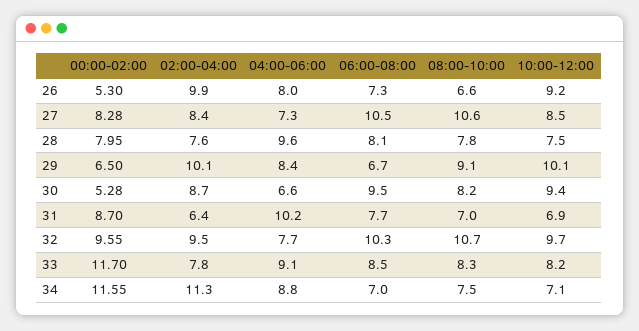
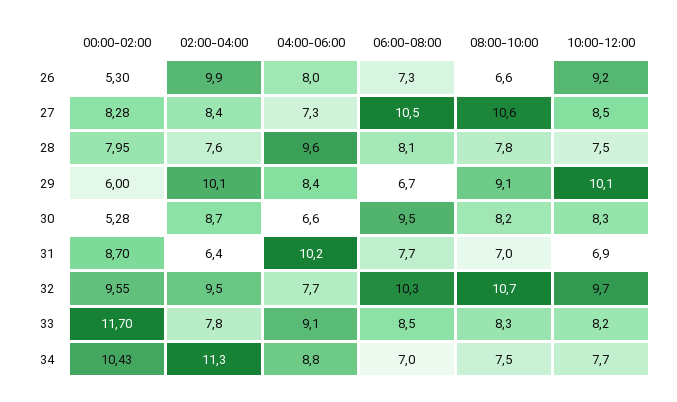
  {
    "00:00-02:00": {
      "26": 5.3,
      "27": 8.28,
      "28": 7.95,
-     "29": 6.5,
+     "29": 6,
      "30": 5.28,
      "31": 8.7,
      "32": 9.55,
      "33": 11.7,
-     "34": 11.55
+     "34": 10.43
    },
    "02:00-04:00": {
      "26": 9.9,
      "27": 8.4,
      "28": 7.6,
      "29": 10.1,
      "30": 8.7,
      "31": 6.4,
      "32": 9.5,
      "33": 7.8,
      "34": 11.3
    },
    "04:00-06:00": {
      "26": 8,
      "27": 7.3,
      "28": 9.6,
      "29": 8.4,
      "30": 6.6,
      "31": 10.2,
      "32": 7.7,
      "33": 9.1,
      "34": 8.8
    },
    "06:00-08:00": {
      "26": 7.3,
      "27": 10.5,
      "28": 8.1,
      "29": 6.7,
      "30": 9.5,
      "31": 7.7,
      "32": 10.3,
      "33": 8.5,
      "34": 7
    },
    "08:00-10:00": {
      "26": 6.6,
      "27": 10.6,
      "28": 7.8,
      "29": 9.1,
      "30": 8.2,
      "31": 7,
      "32": 10.7,
      "33": 8.3,
      "34": 7.5
    },
    "10:00-12:00": {
      "26": 9.2,
      "27": 8.5,
      "28": 7.5,
      "29": 10.1,
-     "30": 9.4,
+     "30": 8.3,
      "31": 6.9,
      "32": 9.7,
      "33": 8.2,
-     "34": 7.1
+     "34": 7.7
    }
  }

